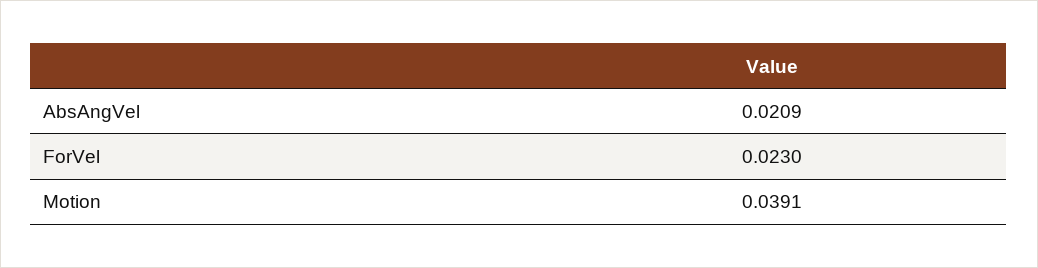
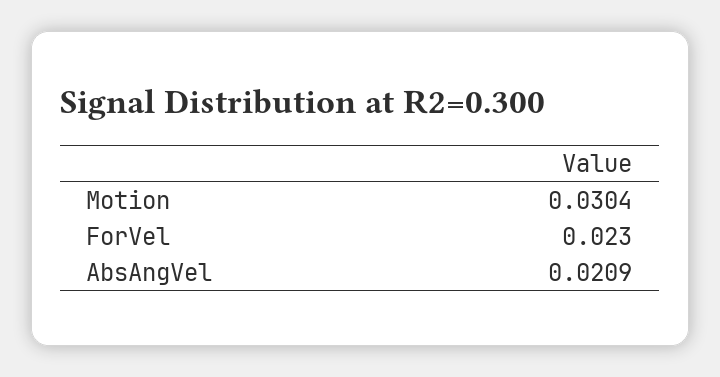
  {
    "AbsAngVel": 0.0209,
    "ForVel": 0.023,
-   "Motion": 0.0391
+   "Motion": 0.0304
  }

